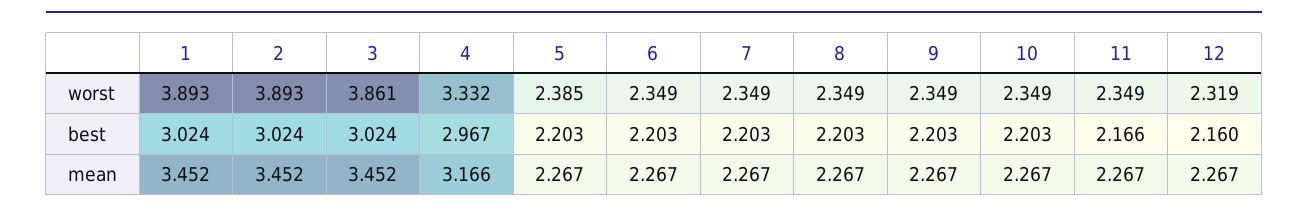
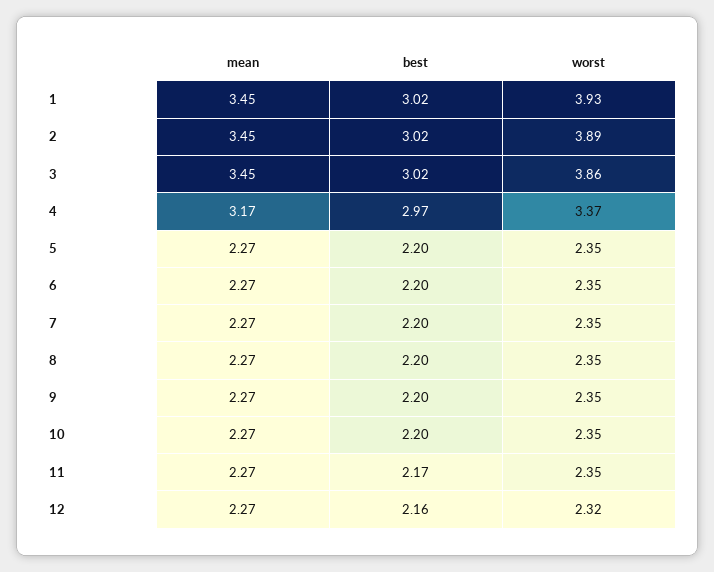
  {
    "1": {
-     "worst": 3.893,
+     "worst": 3.93,
      "best": 3.024,
      "mean": 3.452
    },
    "2": {
      "worst": 3.893,
      "best": 3.024,
      "mean": 3.452
    },
    "3": {
      "worst": 3.861,
      "best": 3.024,
      "mean": 3.452
    },
    "4": {
-     "worst": 3.332,
+     "worst": 3.37,
      "best": 2.967,
      "mean": 3.166
    },
    "5": {
-     "worst": 2.385,
+     "worst": 2.35,
      "best": 2.203,
      "mean": 2.267
    },
    "6": {
      "worst": 2.349,
      "best": 2.203,
      "mean": 2.267
    },
    "7": {
      "worst": 2.349,
      "best": 2.203,
      "mean": 2.267
    },
    "8": {
      "worst": 2.349,
      "best": 2.203,
      "mean": 2.267
    },
    "9": {
      "worst": 2.349,
      "best": 2.203,
      "mean": 2.267
    },
    "10": {
      "worst": 2.349,
      "best": 2.203,
      "mean": 2.267
    },
    "11": {
      "worst": 2.349,
      "best": 2.166,
      "mean": 2.267
    },
    "12": {
      "worst": 2.319,
      "best": 2.16,
      "mean": 2.267
    }
  }

